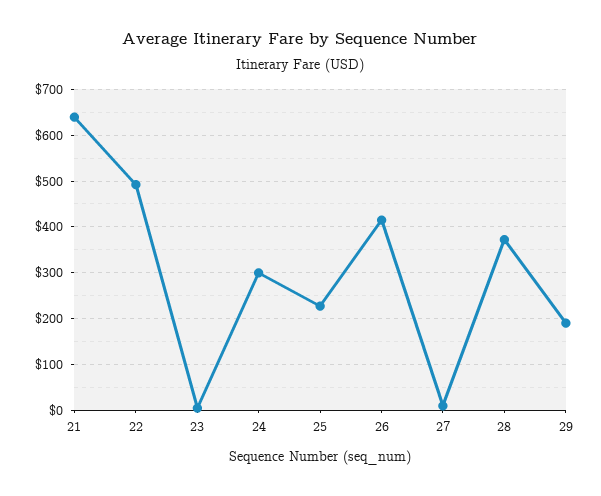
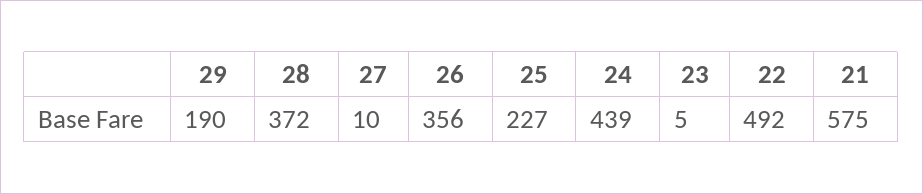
  {
-   "21": 640,
+   "21": 575,
    "22": 492,
    "23": 5,
-   "24": 300,
+   "24": 439,
    "25": 227,
-   "26": 420,
+   "26": 356,
    "27": 10,
    "28": 372,
    "29": 190
  }

